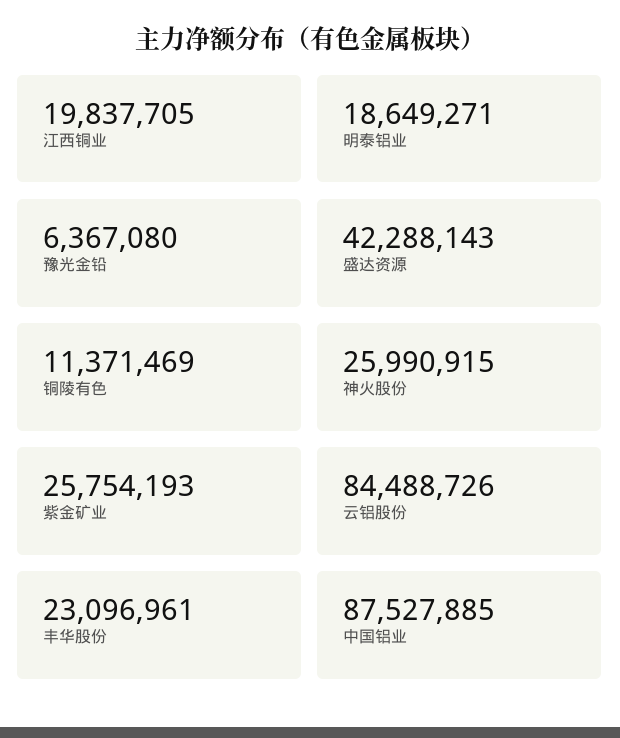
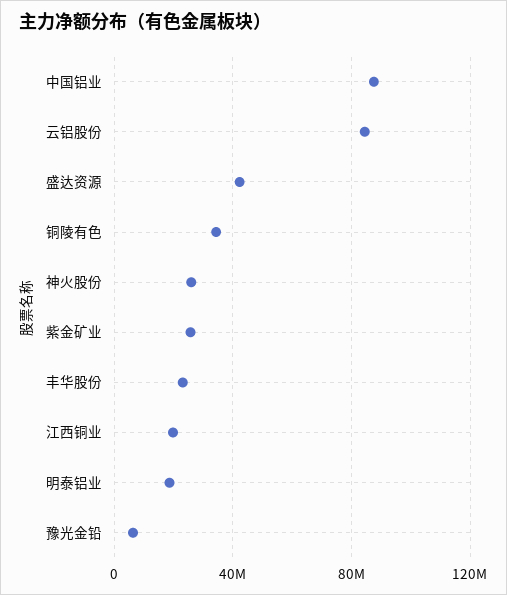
  {
    "江西铜业": 19837705,
    "明泰铝业": 18649271,
    "豫光金铅": 6367080,
    "盛达资源": 42288143,
-   "铜陵有色": 11371469,
+   "铜陵有色": 35000000,
    "神火股份": 25990915,
    "紫金矿业": 25754193,
    "云铝股份": 84488726,
    "丰华股份": 23096961,
    "中国铝业": 87527885
  }

